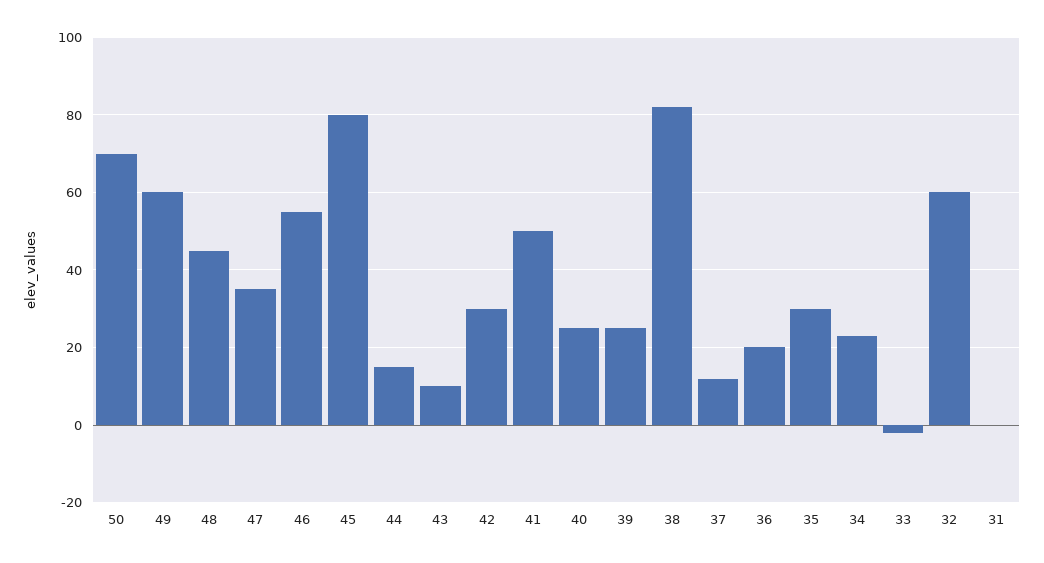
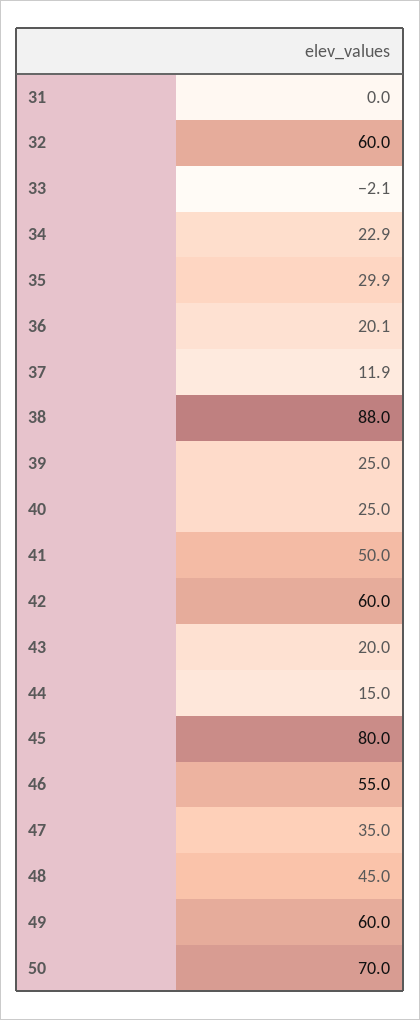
  {
    "50": 70,
    "49": 60,
    "48": 45,
    "47": 35,
    "46": 55,
    "45": 80,
    "44": 15,
-   "43": 10,
+   "43": 20,
-   "42": 30,
+   "42": 60,
    "41": 50,
    "40": 25,
    "39": 25,
-   "38": 82,
+   "38": 88,
    "37": 11.9,
    "36": 20.1,
    "35": 29.9,
    "34": 22.9,
    "33": -2.1,
    "32": 60,
    "31": 0
  }

